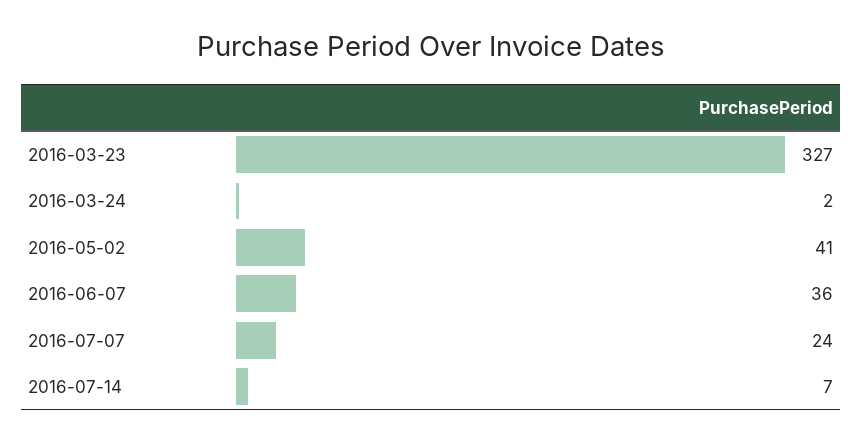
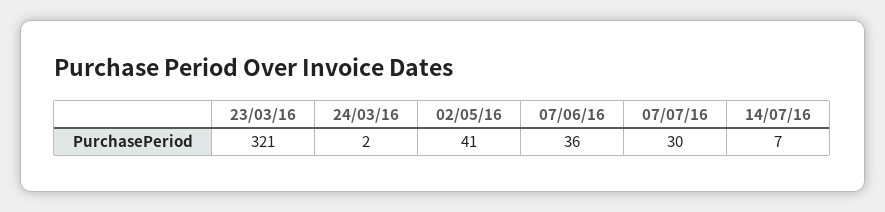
  {
-   "2016-03-23": 327,
+   "2016-03-23": 321,
    "2016-03-24": 2,
    "2016-05-02": 41,
    "2016-06-07": 36,
-   "2016-07-07": 24,
+   "2016-07-07": 30,
    "2016-07-14": 7
  }

